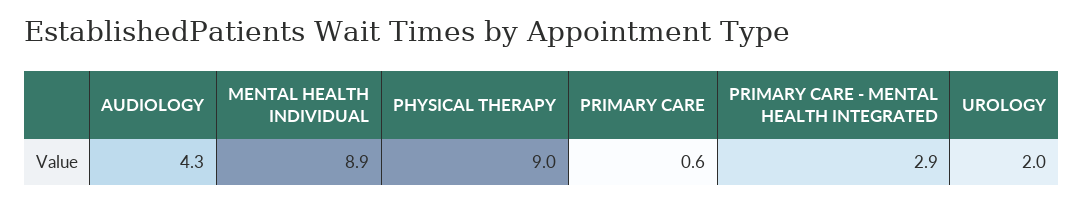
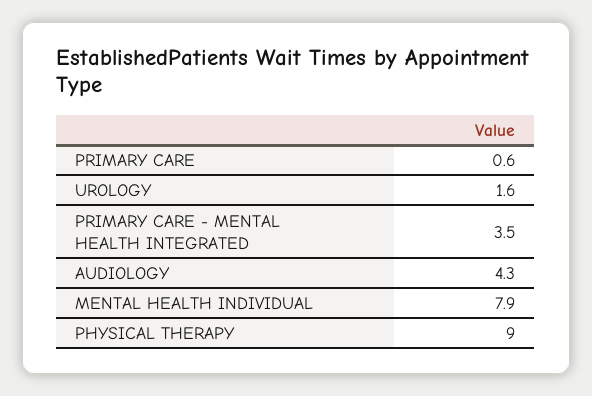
  {
    "AUDIOLOGY": 4.3,
-   "MENTAL HEALTH INDIVIDUAL": 8.9,
+   "MENTAL HEALTH INDIVIDUAL": 7.9,
    "PHYSICAL THERAPY": 9,
    "PRIMARY CARE": 0.6,
-   "PRIMARY CARE - MENTAL HEALTH INTEGRATED": 2.9,
+   "PRIMARY CARE - MENTAL HEALTH INTEGRATED": 3.5,
-   "UROLOGY": 2
+   "UROLOGY": 1.6
  }

